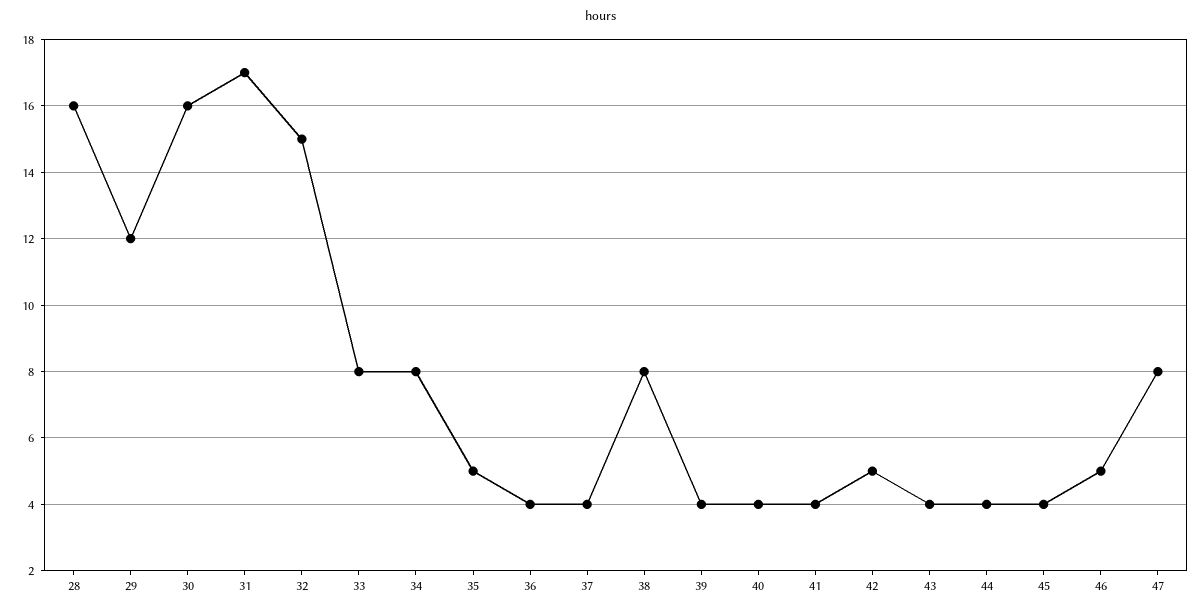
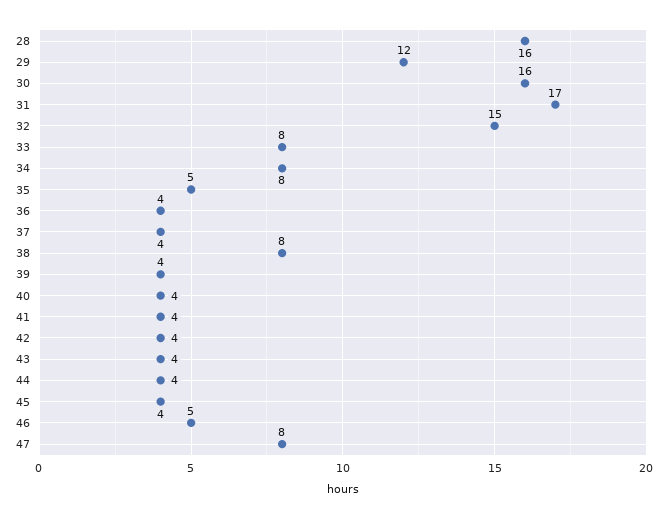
  {
    "28": 16,
    "29": 12,
    "30": 16,
    "31": 17,
    "32": 15,
    "33": 8,
    "34": 8,
    "35": 5,
    "36": 4,
    "37": 4,
    "38": 8,
    "39": 4,
    "40": 4,
    "41": 4,
-   "42": 5,
+   "42": 4,
    "43": 4,
    "44": 4,
    "45": 4,
    "46": 5,
    "47": 8
  }

